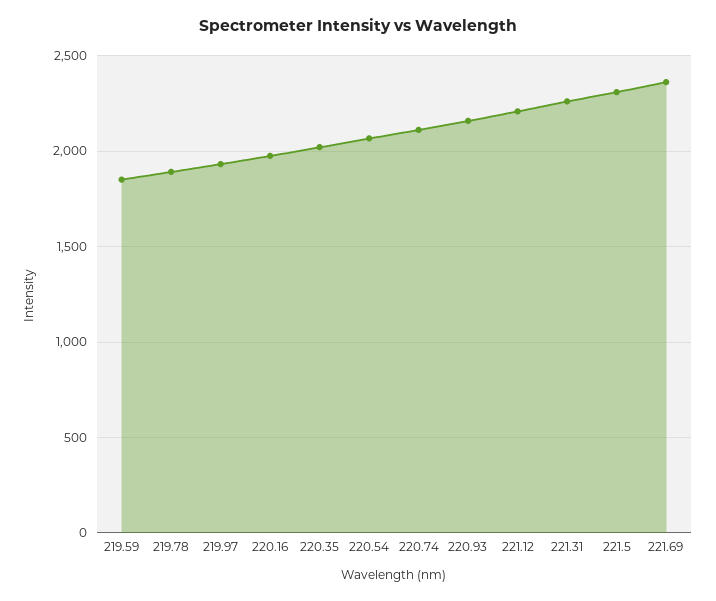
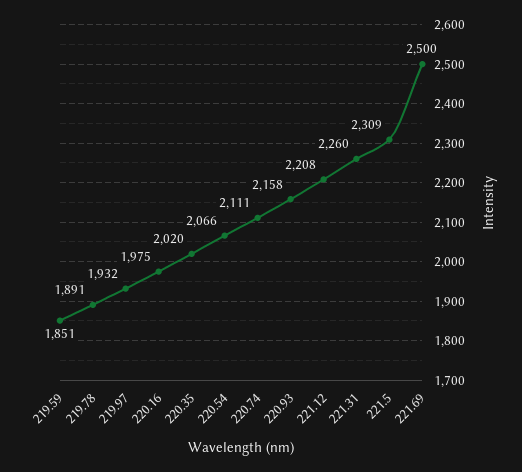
  {
    "219.59": 1851,
    "219.78": 1891,
    "219.97": 1932,
    "220.16": 1975,
    "220.35": 2020,
    "220.54": 2066,
    "220.74": 2111,
    "220.93": 2158,
    "221.12": 2208,
    "221.31": 2260,
    "221.5": 2309,
-   "221.69": 2350
+   "221.69": 2500
  }

